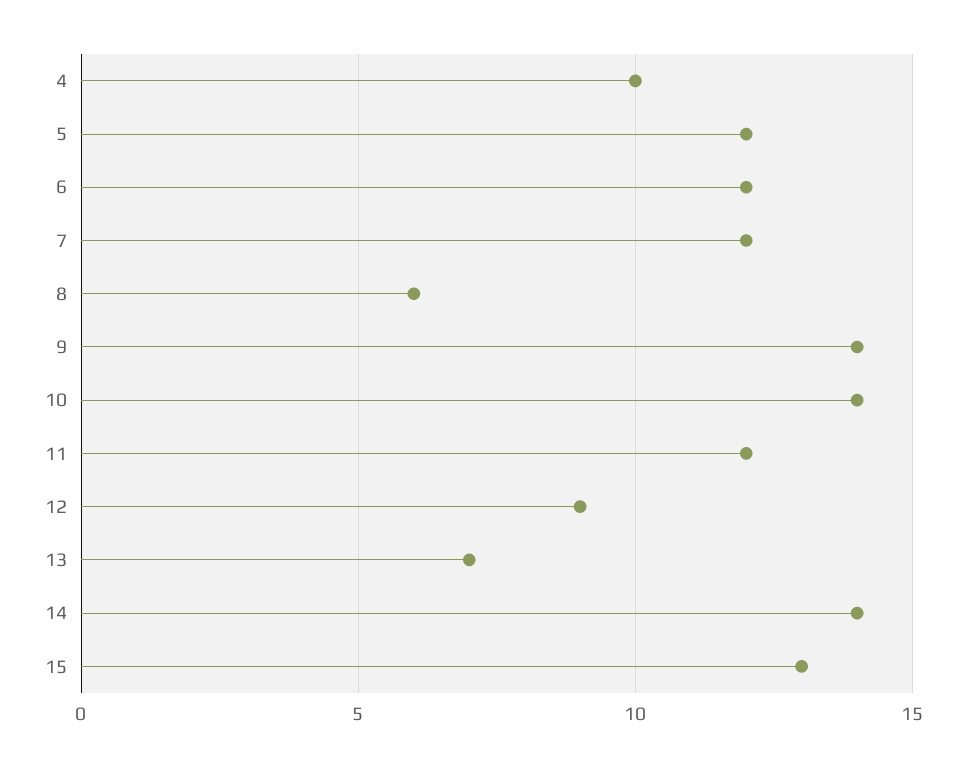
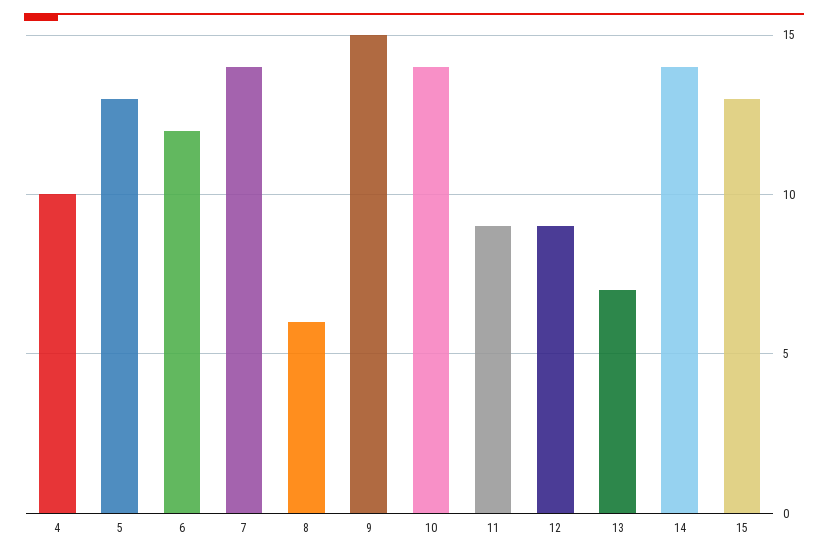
  {
    "4": 10,
-   "5": 12,
+   "5": 13,
    "6": 12,
-   "7": 12,
+   "7": 14,
    "8": 6,
-   "9": 14,
+   "9": 15,
    "10": 14,
-   "11": 12,
+   "11": 9,
    "12": 9,
    "13": 7,
    "14": 14,
    "15": 13
  }

